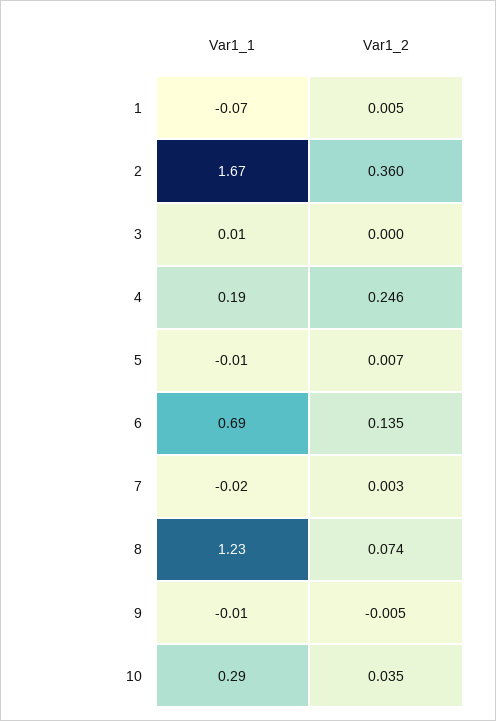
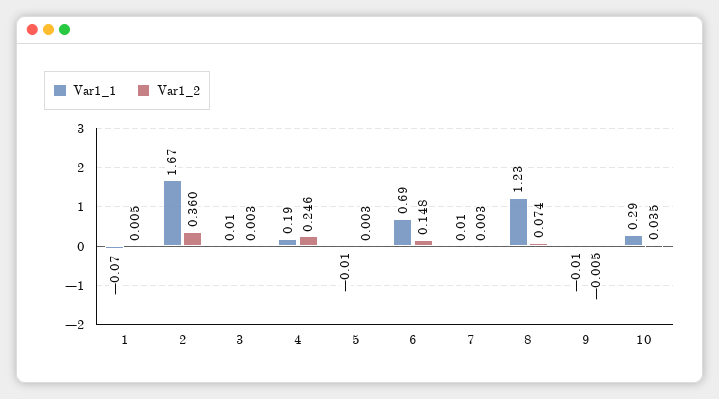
  {
    "Var1_1": {
      "1": -0.07,
      "2": 1.67,
      "3": 0.01,
      "4": 0.19,
      "5": -0.01,
      "6": 0.69,
-     "7": -0.02,
+     "7": 0.01,
      "8": 1.23,
      "9": -0.01,
      "10": 0.29
    },
    "Var1_2": {
      "1": 0.005,
      "2": 0.36,
-     "3": 0,
+     "3": 0.003,
      "4": 0.246,
-     "5": 0.007,
+     "5": 0.003,
-     "6": 0.135,
+     "6": 0.148,
      "7": 0.003,
      "8": 0.074,
      "9": -0.005,
      "10": 0.035
    }
  }

